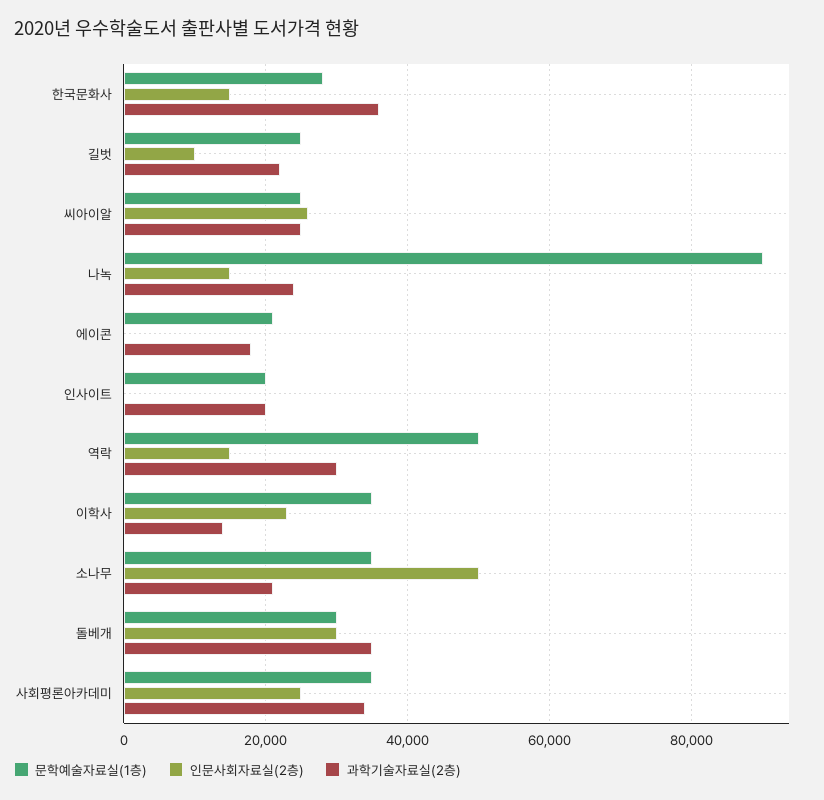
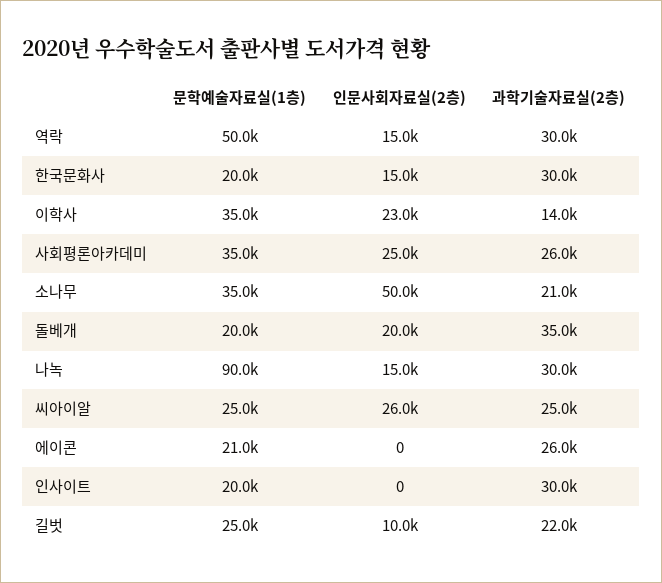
  {
    "문학예술자료실(1층)": {
-     "한국문화사": 28000,
+     "한국문화사": 20000,
      "길벗": 25000,
      "씨아이알": 25000,
      "나녹": 90000,
      "에이콘": 21000,
      "인사이트": 20000,
      "역락": 50000,
      "이학사": 35000,
      "소나무": 35000,
-     "돌베개": 30000,
+     "돌베개": 20000,
      "사회평론아카데미": 35000
    },
    "인문사회자료실(2층)": {
      "한국문화사": 15000,
      "길벗": 10000,
      "씨아이알": 26000,
      "나녹": 15000,
      "에이콘": 0,
      "인사이트": 0,
      "역락": 15000,
      "이학사": 23000,
      "소나무": 50000,
-     "돌베개": 30000,
+     "돌베개": 20000,
      "사회평론아카데미": 25000
    },
    "과학기술자료실(2층)": {
-     "한국문화사": 36000,
+     "한국문화사": 30000,
      "길벗": 22000,
      "씨아이알": 25000,
-     "나녹": 24000,
+     "나녹": 30000,
-     "에이콘": 18000,
+     "에이콘": 26000,
-     "인사이트": 20000,
+     "인사이트": 30000,
      "역락": 30000,
      "이학사": 14000,
      "소나무": 21000,
      "돌베개": 35000,
-     "사회평론아카데미": 34000
+     "사회평론아카데미": 26000
    }
  }

